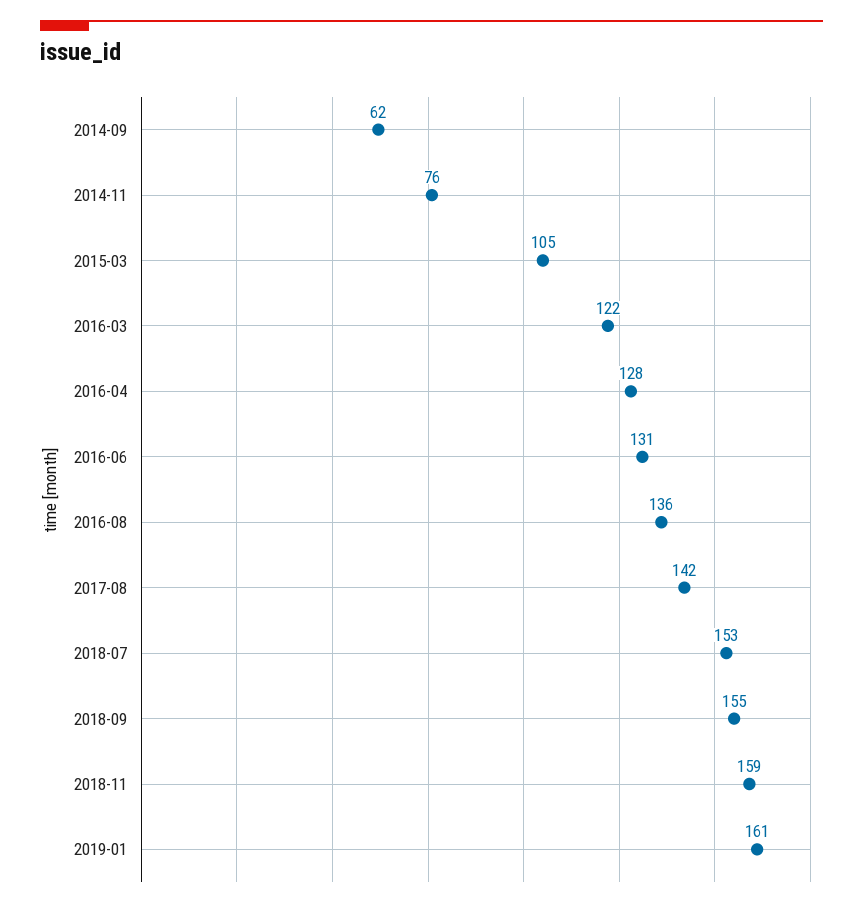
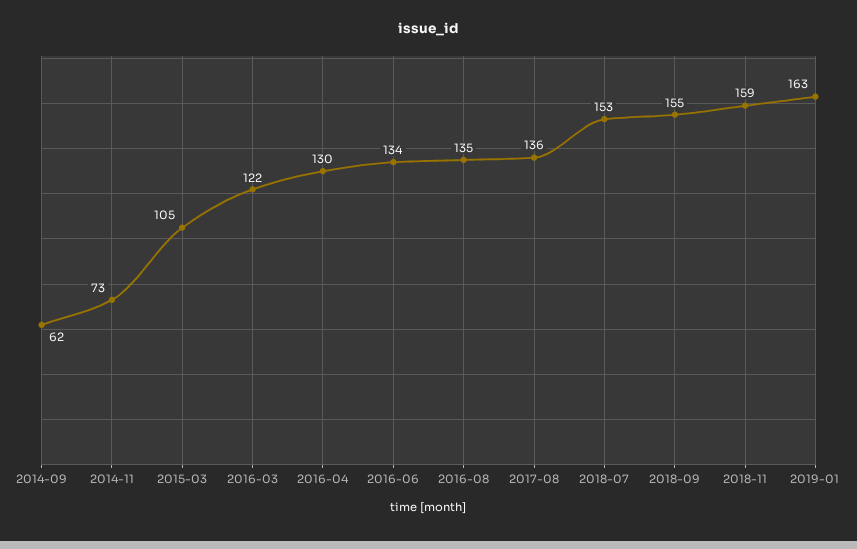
  {
    "2014-09": 62,
-   "2014-11": 76,
+   "2014-11": 73,
    "2015-03": 105,
    "2016-03": 122,
-   "2016-04": 128,
+   "2016-04": 130,
-   "2016-06": 131,
+   "2016-06": 134,
-   "2016-08": 136,
+   "2016-08": 135,
-   "2017-08": 142,
+   "2017-08": 136,
    "2018-07": 153,
    "2018-09": 155,
    "2018-11": 159,
-   "2019-01": 161
+   "2019-01": 163
  }

